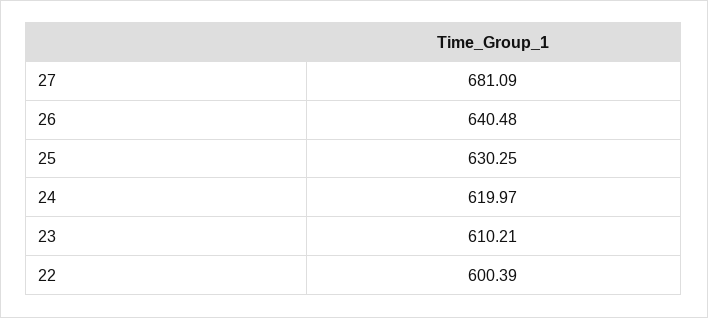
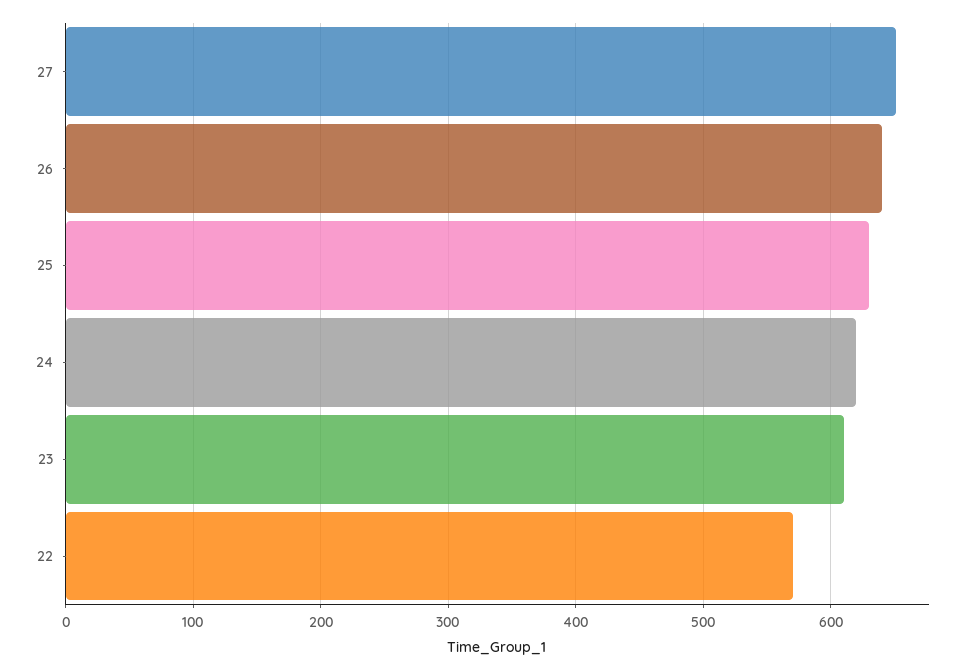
  {
-   "27": 681.09,
+   "27": 650,
    "26": 640.48,
    "25": 630.25,
    "24": 619.97,
    "23": 610.21,
-   "22": 600.39
+   "22": 570
  }

